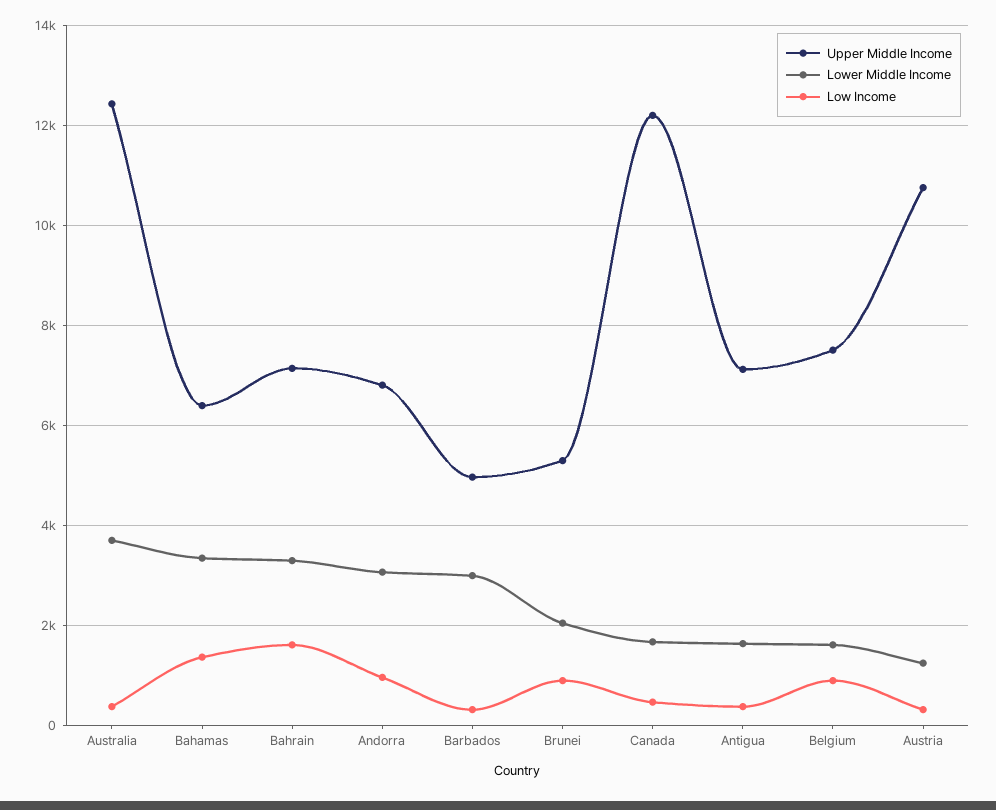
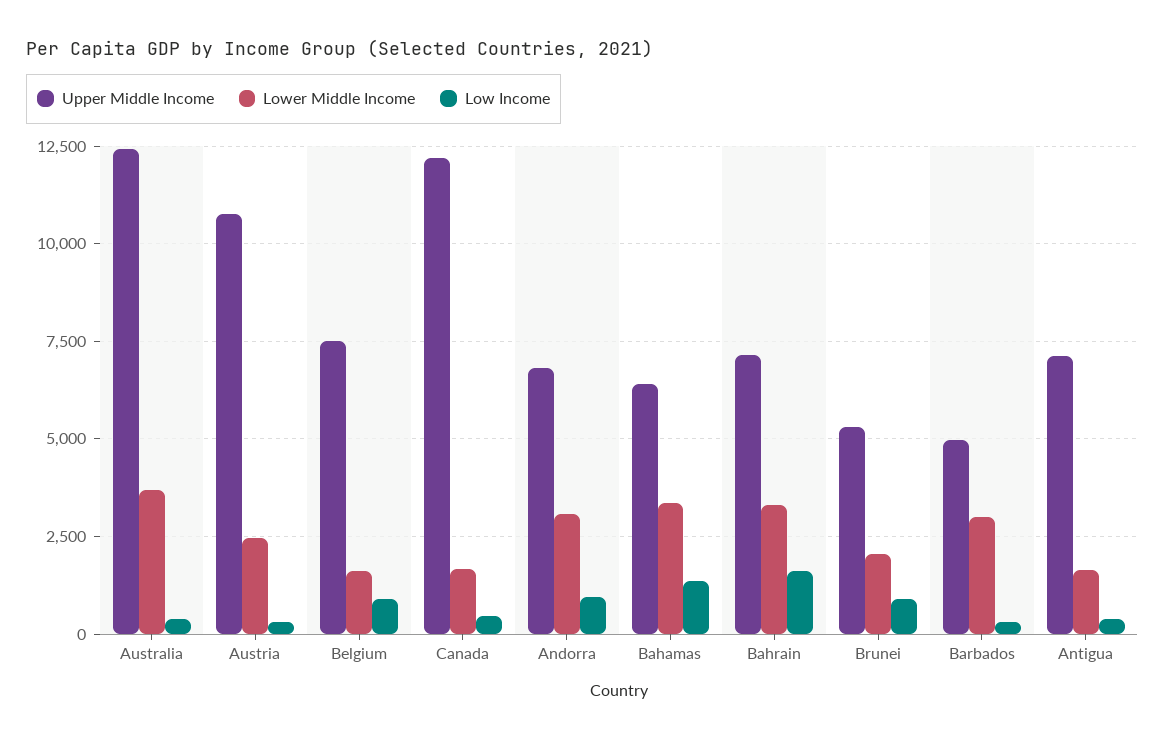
  {
    "Upper Middle Income": {
      "Australia": 12400,
      "Bahamas": 6400,
      "Bahrain": 7200,
      "Andorra": 6800,
      "Barbados": 5000,
      "Brunei": 5200,
      "Canada": 12200,
      "Antigua": 7200,
      "Belgium": 7600,
      "Austria": 10800
    },
    "Lower Middle Income": {
      "Australia": 3800,
      "Bahamas": 3400,
      "Bahrain": 3200,
      "Andorra": 3000,
      "Barbados": 3000,
      "Brunei": 2000,
      "Canada": 1600,
      "Antigua": 1600,
      "Belgium": 1600,
-     "Austria": 1200
+     "Austria": 2500
    },
    "Low Income": {
      "Australia": 400,
      "Bahamas": 1400,
      "Bahrain": 1600,
      "Andorra": 1000,
      "Barbados": 400,
      "Brunei": 800,
      "Canada": 400,
      "Antigua": 400,
      "Belgium": 800,
      "Austria": 400
    }
  }

